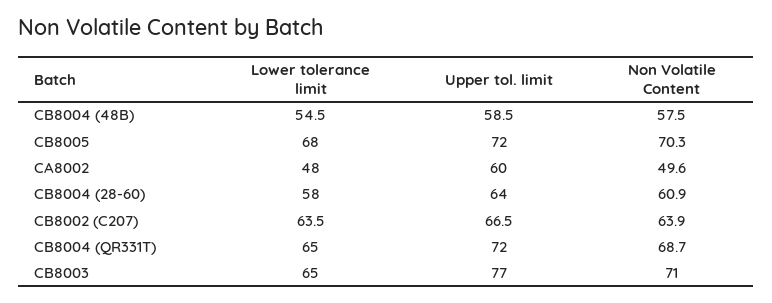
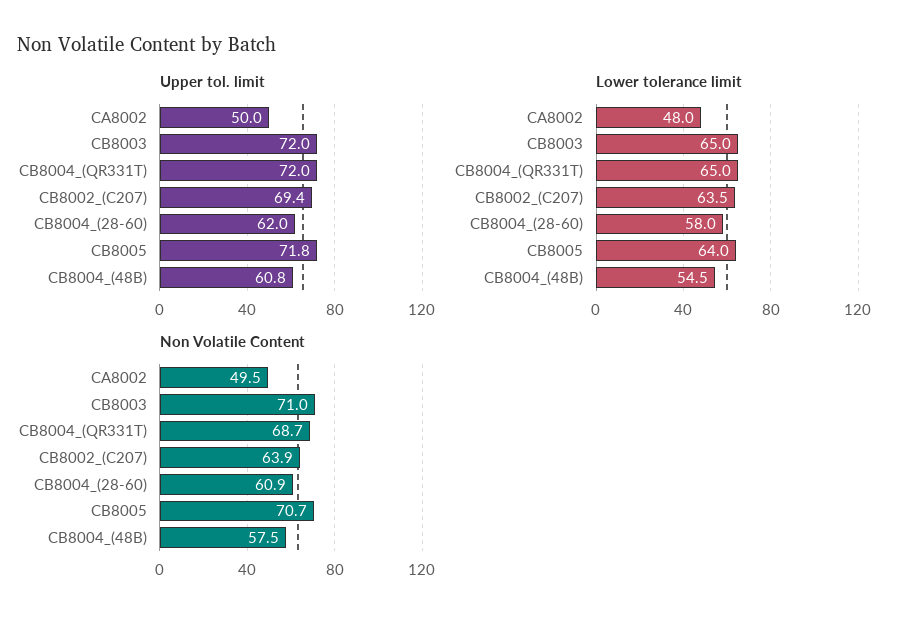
  {
    "Lower tolerance limit": {
      "CB8004 (48B)": 54.5,
-     "CB8005": 68,
+     "CB8005": 64,
      "CA8002": 48,
      "CB8004 (28-60)": 58,
      "CB8002 (C207)": 63.5,
      "CB8004 (QR331T)": 65,
      "CB8003": 65
    },
    "Upper tol. limit": {
-     "CB8004 (48B)": 58.5,
+     "CB8004 (48B)": 60.8,
-     "CB8005": 72,
+     "CB8005": 71.8,
-     "CA8002": 60,
+     "CA8002": 50,
-     "CB8004 (28-60)": 64,
+     "CB8004 (28-60)": 62,
-     "CB8002 (C207)": 66.5,
+     "CB8002 (C207)": 69.4,
      "CB8004 (QR331T)": 72,
-     "CB8003": 77
+     "CB8003": 72
    },
    "Non Volatile Content": {
      "CB8004 (48B)": 57.5,
-     "CB8005": 70.3,
+     "CB8005": 70.7,
-     "CA8002": 49.6,
+     "CA8002": 49.5,
      "CB8004 (28-60)": 60.9,
      "CB8002 (C207)": 63.9,
      "CB8004 (QR331T)": 68.7,
      "CB8003": 71
    }
  }

